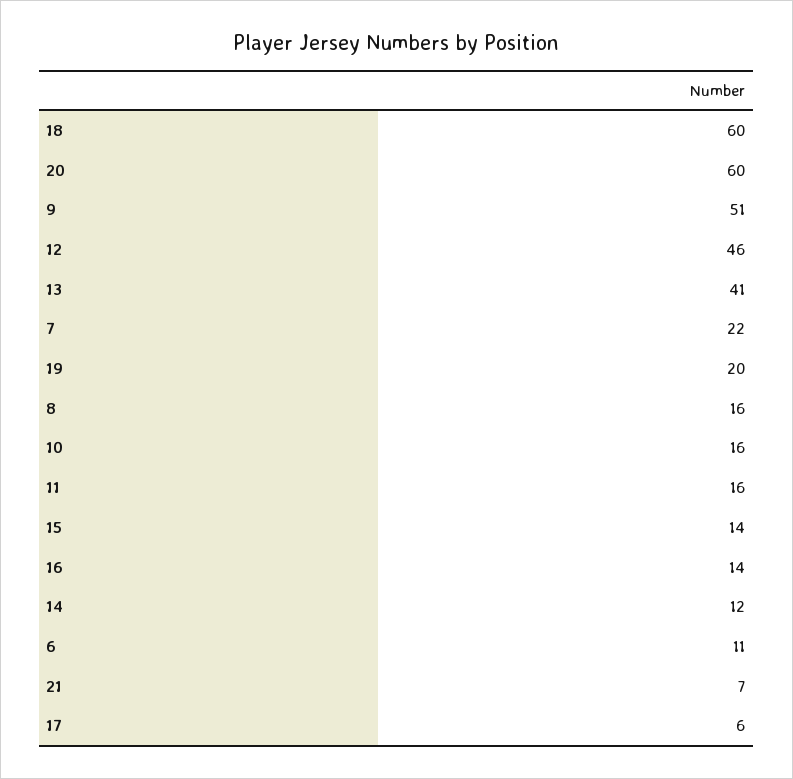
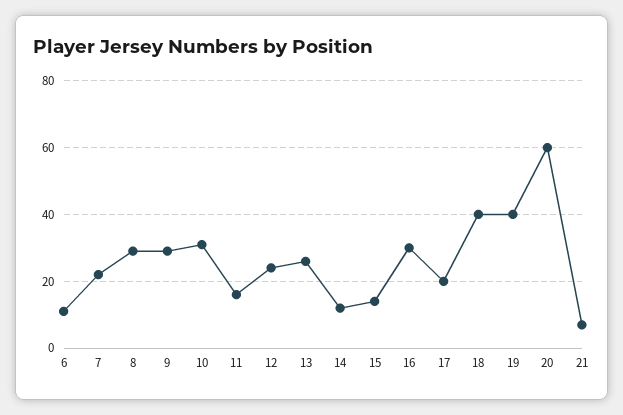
  {
-   "18": 60,
+   "18": 40,
    "20": 60,
-   "9": 51,
+   "9": 30,
-   "12": 46,
+   "12": 25,
-   "13": 41,
+   "13": 25,
    "7": 22,
-   "19": 20,
+   "19": 40,
-   "8": 16,
+   "8": 30,
-   "10": 16,
+   "10": 30,
    "11": 16,
    "15": 14,
-   "16": 14,
+   "16": 30,
    "14": 12,
    "6": 11,
    "21": 7,
-   "17": 6
+   "17": 20
  }

